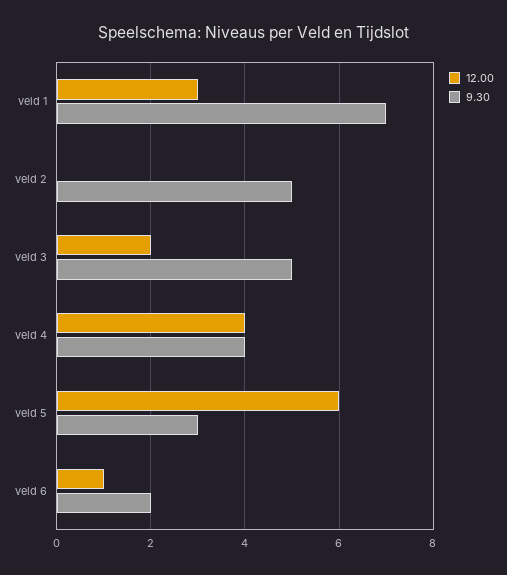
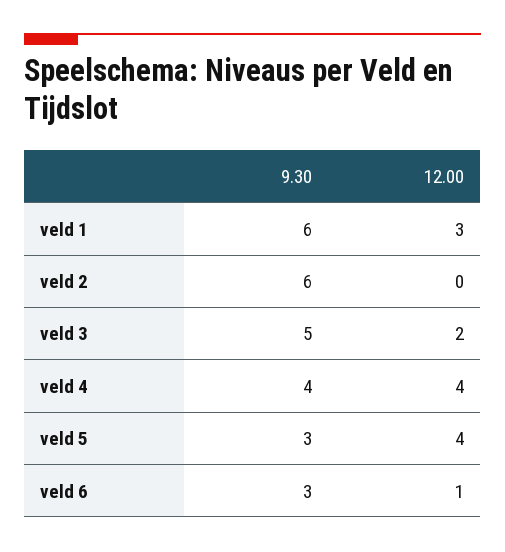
  {
    "12.00": {
      "veld 1": 3,
      "veld 2": 0,
      "veld 3": 2,
      "veld 4": 4,
-     "veld 5": 6,
+     "veld 5": 4,
      "veld 6": 1
    },
    "9.30": {
-     "veld 1": 7,
+     "veld 1": 6,
-     "veld 2": 5,
+     "veld 2": 6,
      "veld 3": 5,
      "veld 4": 4,
      "veld 5": 3,
-     "veld 6": 2
+     "veld 6": 3
    }
  }

